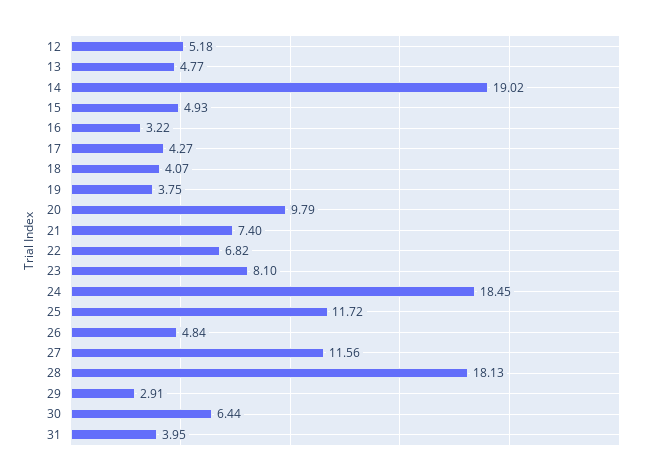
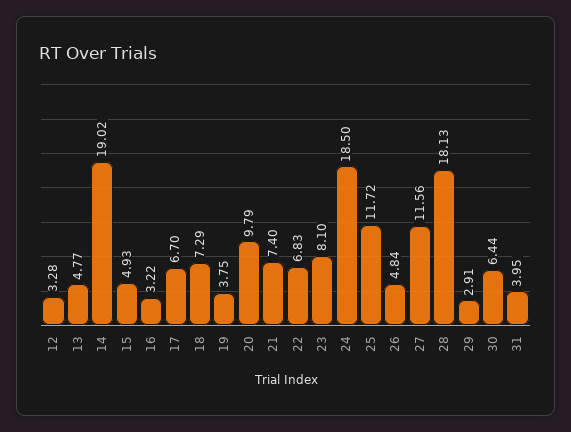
  {
-   "12": 5.18,
+   "12": 3.28,
    "13": 4.77,
    "14": 19.02,
    "15": 4.93,
    "16": 3.22,
-   "17": 4.27,
+   "17": 6.7,
-   "18": 4.07,
+   "18": 7.29,
    "19": 3.75,
    "20": 9.79,
    "21": 7.4,
-   "22": 6.82,
+   "22": 6.83,
    "23": 8.1,
-   "24": 18.45,
+   "24": 18.5,
    "25": 11.72,
    "26": 4.84,
    "27": 11.56,
    "28": 18.13,
    "29": 2.91,
    "30": 6.44,
    "31": 3.95
  }

